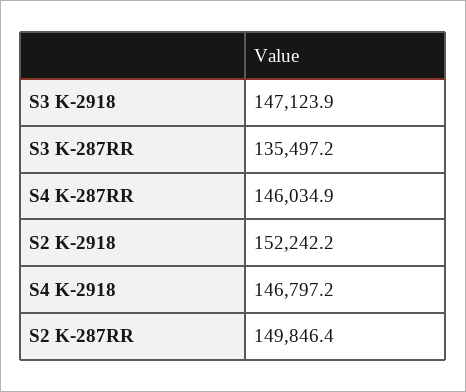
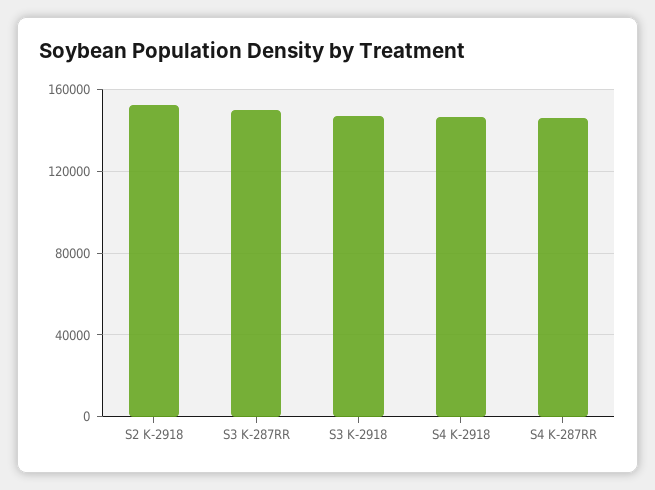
  {
    "S3 K-2918": 147123.9,
-   "S3 K-287RR": 135497.2,
+   "S3 K-287RR": 150000,
    "S4 K-287RR": 146034.9,
    "S2 K-2918": 152242.2,
-   "S4 K-2918": 146797.2,
+   "S4 K-2918": 146797.2
-   "S2 K-287RR": 149846.4
  }

